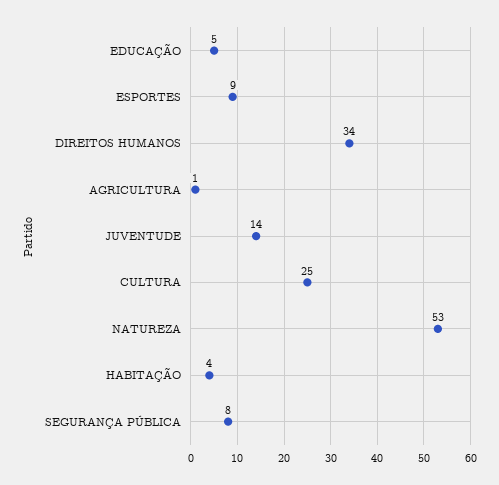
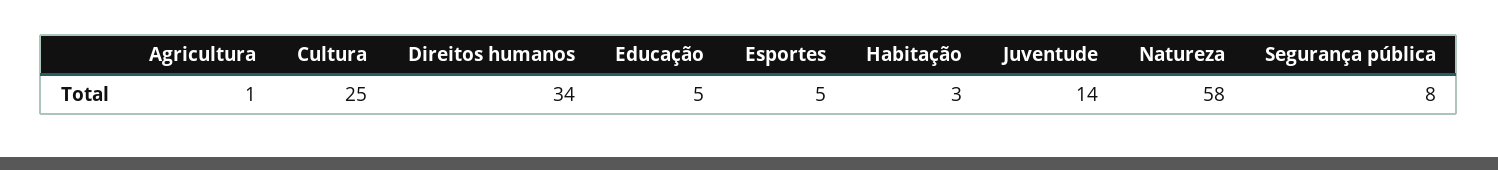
  {
    "EDUCAÇÃO": 5,
-   "ESPORTES": 9,
+   "ESPORTES": 5,
    "DIREITOS HUMANOS": 34,
    "AGRICULTURA": 1,
    "JUVENTUDE": 14,
    "CULTURA": 25,
-   "NATUREZA": 53,
+   "NATUREZA": 58,
-   "HABITAÇÃO": 4,
+   "HABITAÇÃO": 3,
    "SEGURANÇA PÚBLICA": 8
  }

